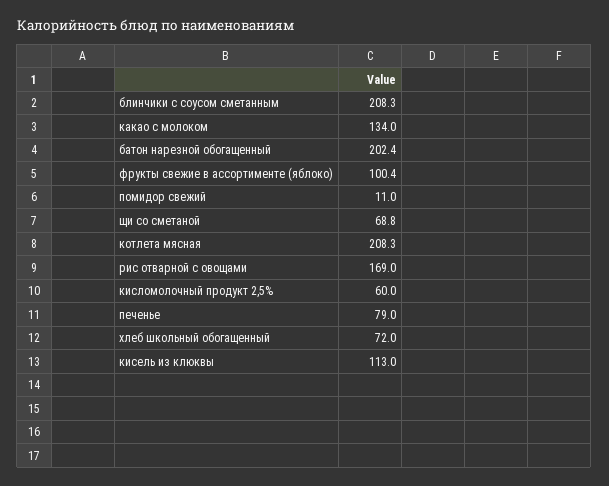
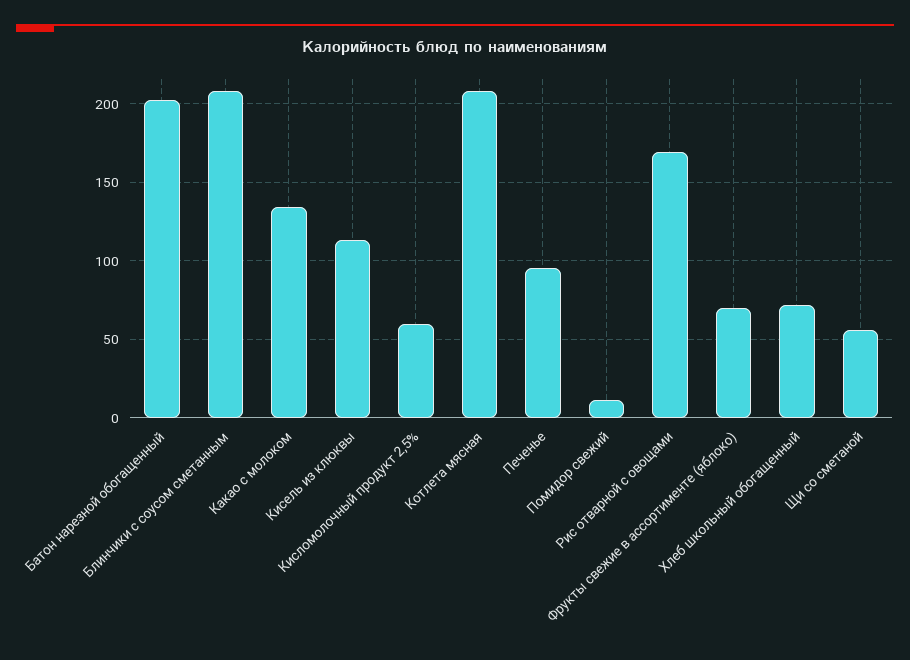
  {
    "блинчики с соусом сметанным": 208.3,
    "какао с молоком": 134,
    "батон нарезной обогащенный": 202.4,
-   "фрукты свежие в ассортименте (яблоко)": 100.4,
+   "фрукты свежие в ассортименте (яблоко)": 70,
    "помидор свежий": 11,
-   "щи со сметаной": 68.8,
+   "щи со сметаной": 55,
    "котлета мясная": 208.3,
    "рис отварной с овощами": 169,
    "кисломолочный продукт 2,5%": 60,
-   "печенье": 79,
+   "печенье": 95,
    "хлеб школьный обогащенный": 72,
    "кисель из клюквы": 113
  }

